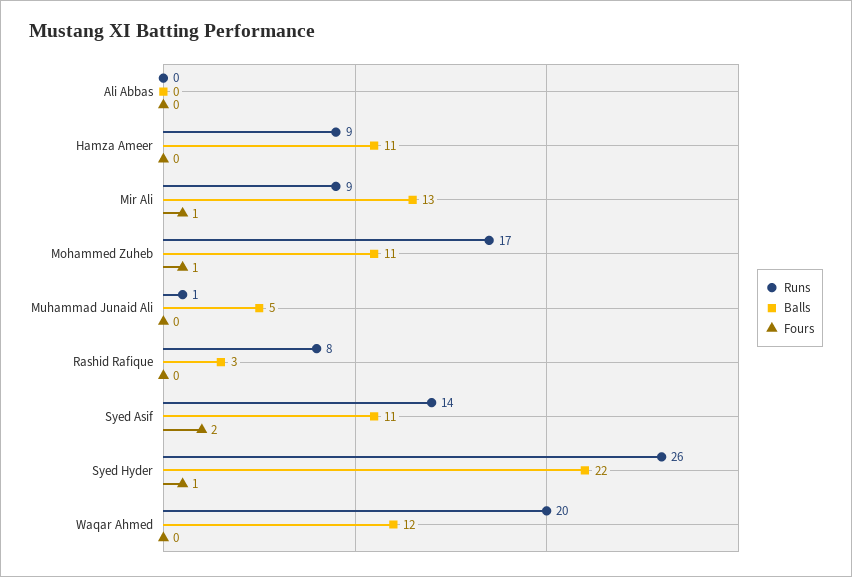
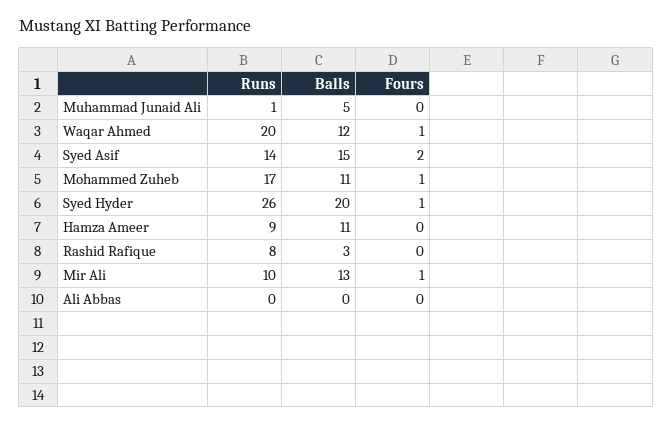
  {
    "Runs": {
      "Ali Abbas": 0,
      "Hamza Ameer": 9,
-     "Mir Ali": 9,
+     "Mir Ali": 10,
      "Mohammed Zuheb": 17,
      "Muhammad Junaid Ali": 1,
      "Rashid Rafique": 8,
      "Syed Asif": 14,
      "Syed Hyder": 26,
      "Waqar Ahmed": 20
    },
    "Balls": {
      "Ali Abbas": 0,
      "Hamza Ameer": 11,
      "Mir Ali": 13,
      "Mohammed Zuheb": 11,
      "Muhammad Junaid Ali": 5,
      "Rashid Rafique": 3,
-     "Syed Asif": 11,
+     "Syed Asif": 15,
-     "Syed Hyder": 22,
+     "Syed Hyder": 20,
      "Waqar Ahmed": 12
    },
    "Fours": {
      "Ali Abbas": 0,
      "Hamza Ameer": 0,
      "Mir Ali": 1,
      "Mohammed Zuheb": 1,
      "Muhammad Junaid Ali": 0,
      "Rashid Rafique": 0,
      "Syed Asif": 2,
      "Syed Hyder": 1,
-     "Waqar Ahmed": 0
+     "Waqar Ahmed": 1
    }
  }

